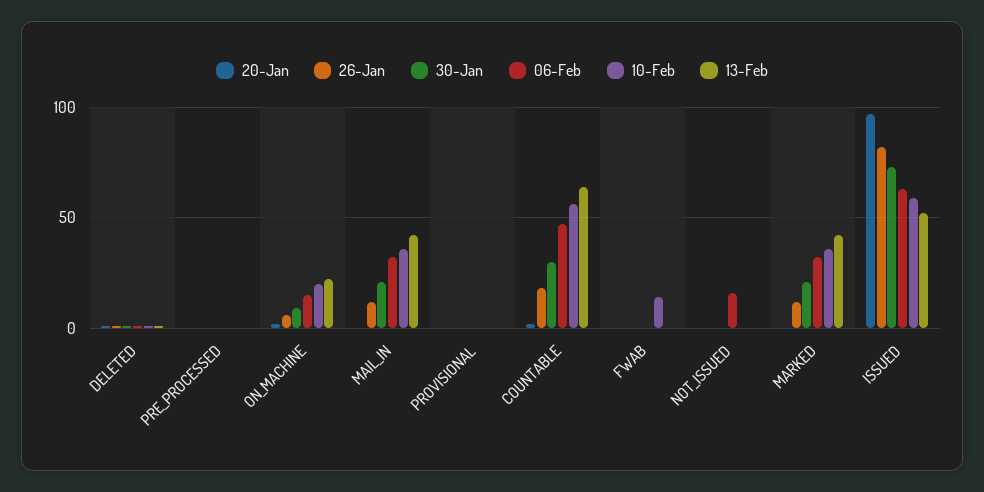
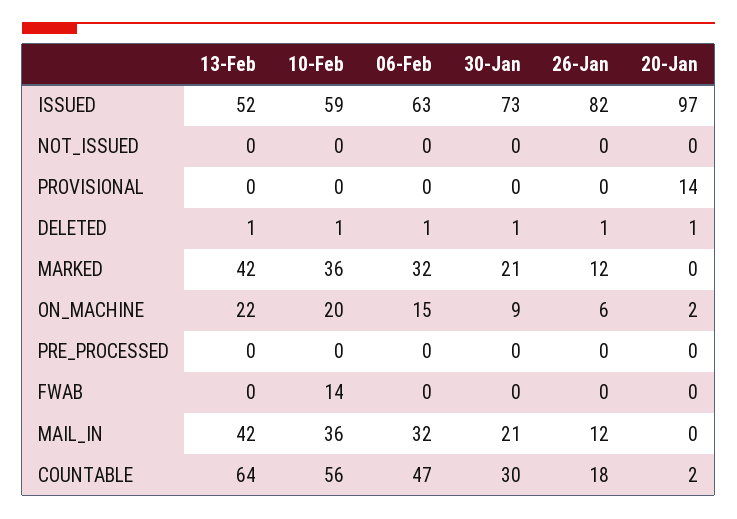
  {
    "20-Jan": {
      "DELETED": 1,
      "PRE_PROCESSED": 0,
      "ON_MACHINE": 2,
      "MAIL_IN": 0,
-     "PROVISIONAL": 0,
+     "PROVISIONAL": 14,
      "COUNTABLE": 2,
      "FWAB": 0,
      "NOT_ISSUED": 0,
      "MARKED": 0,
      "ISSUED": 97
    },
    "26-Jan": {
      "DELETED": 1,
      "PRE_PROCESSED": 0,
      "ON_MACHINE": 6,
      "MAIL_IN": 12,
      "PROVISIONAL": 0,
      "COUNTABLE": 18,
      "FWAB": 0,
      "NOT_ISSUED": 0,
      "MARKED": 12,
      "ISSUED": 82
    },
    "30-Jan": {
      "DELETED": 1,
      "PRE_PROCESSED": 0,
      "ON_MACHINE": 9,
      "MAIL_IN": 21,
      "PROVISIONAL": 0,
      "COUNTABLE": 30,
      "FWAB": 0,
      "NOT_ISSUED": 0,
      "MARKED": 21,
      "ISSUED": 73
    },
    "06-Feb": {
      "DELETED": 1,
      "PRE_PROCESSED": 0,
      "ON_MACHINE": 15,
      "MAIL_IN": 32,
      "PROVISIONAL": 0,
      "COUNTABLE": 47,
      "FWAB": 0,
-     "NOT_ISSUED": 15,
+     "NOT_ISSUED": 0,
      "MARKED": 32,
      "ISSUED": 63
    },
    "10-Feb": {
      "DELETED": 1,
      "PRE_PROCESSED": 0,
      "ON_MACHINE": 20,
      "MAIL_IN": 36,
      "PROVISIONAL": 0,
      "COUNTABLE": 56,
      "FWAB": 14,
      "NOT_ISSUED": 0,
      "MARKED": 36,
      "ISSUED": 59
    },
    "13-Feb": {
      "DELETED": 1,
      "PRE_PROCESSED": 0,
      "ON_MACHINE": 22,
      "MAIL_IN": 42,
      "PROVISIONAL": 0,
      "COUNTABLE": 64,
      "FWAB": 0,
      "NOT_ISSUED": 0,
      "MARKED": 42,
      "ISSUED": 52
    }
  }

